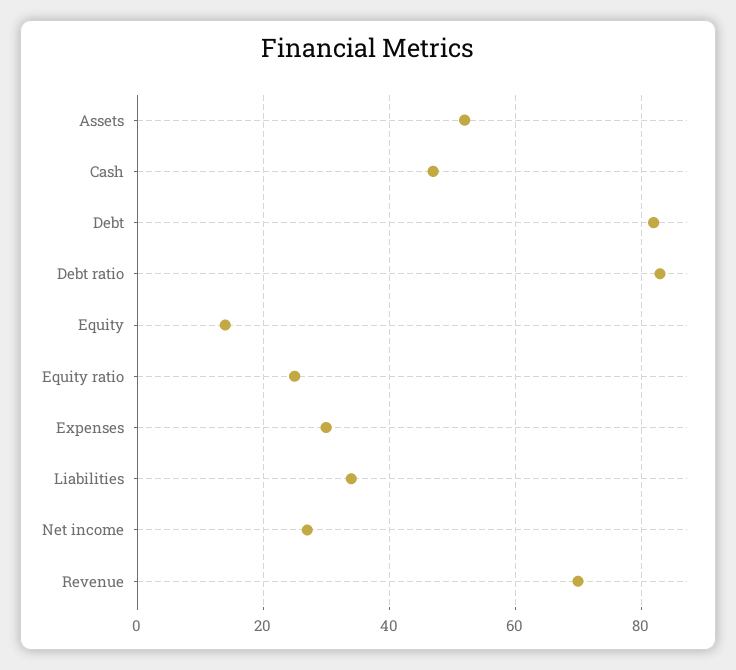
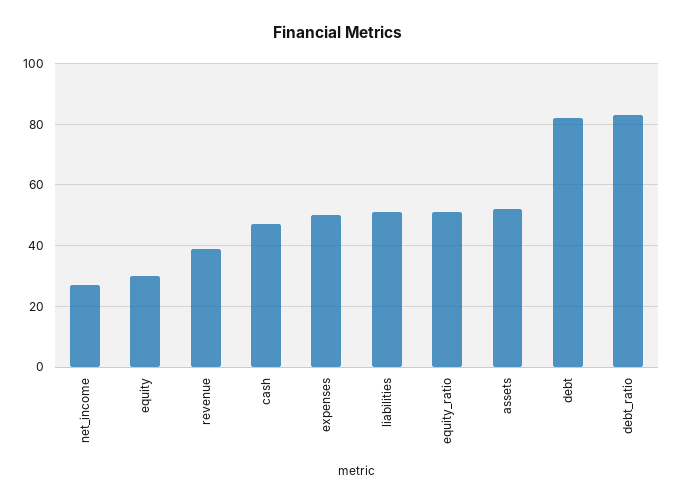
  {
    "Assets": 50,
    "Cash": 45,
    "Debt": 80,
    "Debt ratio": 85,
-   "Equity": 15,
+   "Equity": 30,
-   "Equity ratio": 25,
+   "Equity ratio": 50,
-   "Expenses": 30,
+   "Expenses": 50,
-   "Liabilities": 35,
+   "Liabilities": 50,
    "Net income": 25,
-   "Revenue": 70
+   "Revenue": 40
  }

